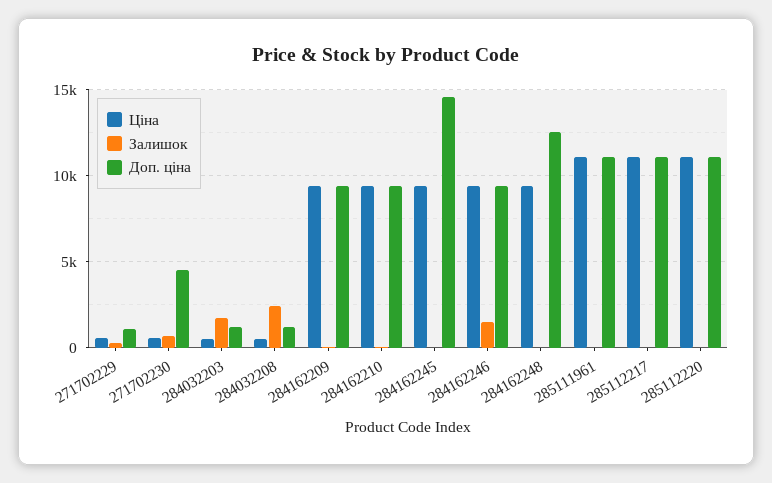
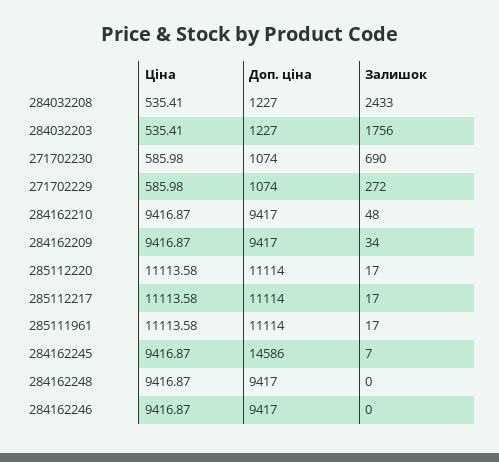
  {
    "Ціна": {
      "271702229": 585.98,
      "271702230": 585.98,
      "284032203": 535.41,
      "284032208": 535.41,
      "284162209": 9416.87,
      "284162210": 9416.87,
      "284162245": 9416.87,
      "284162246": 9416.87,
      "284162248": 9416.87,
      "285111961": 11113.58,
      "285112217": 11113.58,
      "285112220": 11113.58
    },
    "Залишок": {
      "271702229": 272,
      "271702230": 690,
      "284032203": 1756,
      "284032208": 2433,
      "284162209": 34,
      "284162210": 48,
      "284162245": 7,
-     "284162246": 1500,
+     "284162246": 0,
      "284162248": 0,
      "285111961": 17,
      "285112217": 17,
      "285112220": 17
    },
    "Доп. ціна": {
      "271702229": 1074,
-     "271702230": 4500,
+     "271702230": 1074,
      "284032203": 1227,
      "284032208": 1227,
      "284162209": 9417,
      "284162210": 9417,
      "284162245": 14586,
      "284162246": 9417,
-     "284162248": 12500,
+     "284162248": 9417,
      "285111961": 11114,
      "285112217": 11114,
      "285112220": 11114
    }
  }

